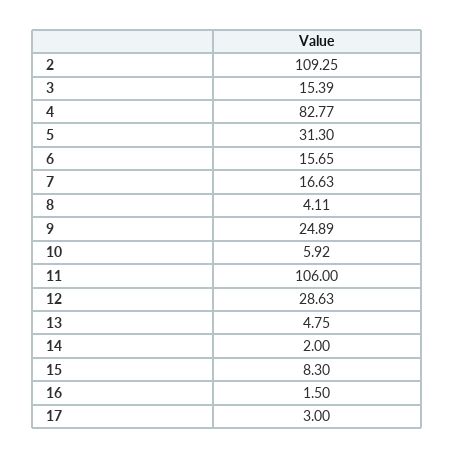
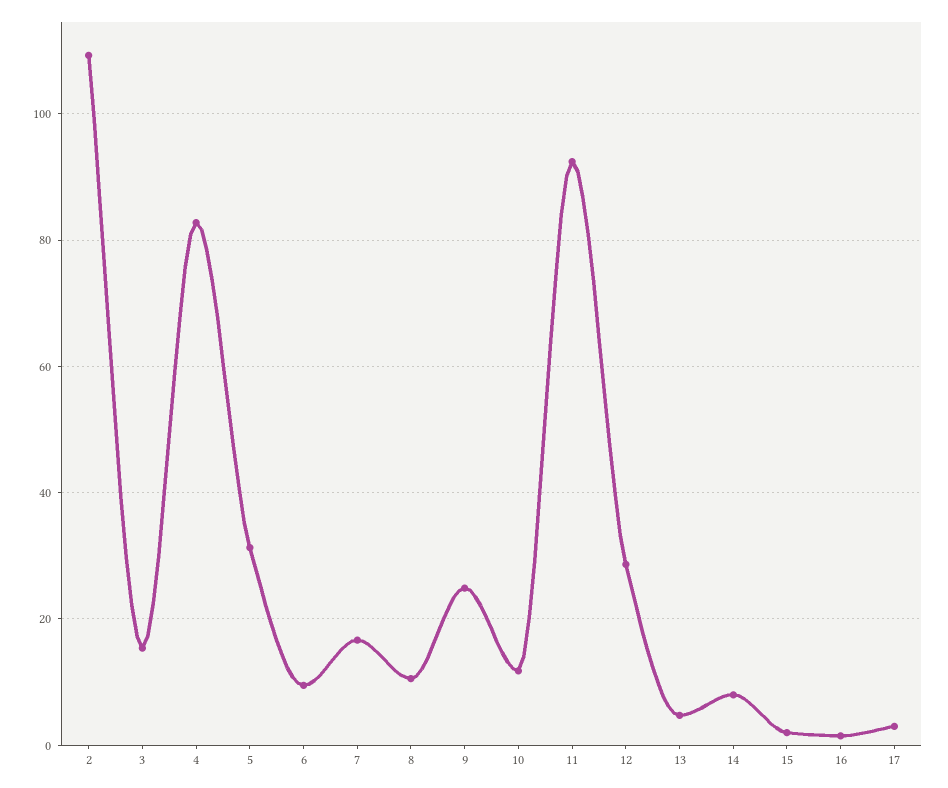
  {
    "2": 109.25,
    "3": 15.39,
    "4": 82.77,
    "5": 31.3,
-   "6": 15.65,
+   "6": 10,
    "7": 16.63,
-   "8": 4.11,
+   "8": 10,
    "9": 24.89,
-   "10": 5.92,
+   "10": 12,
-   "11": 106,
+   "11": 92,
    "12": 28.63,
    "13": 4.75,
-   "14": 2,
+   "14": 8,
-   "15": 8.3,
+   "15": 2,
    "16": 1.5,
    "17": 3
  }

